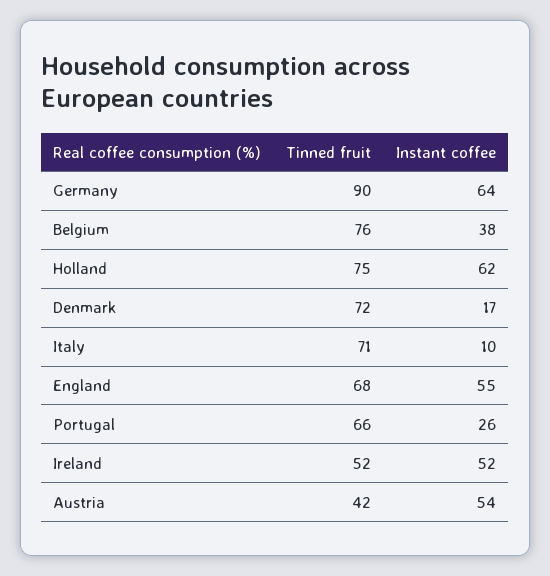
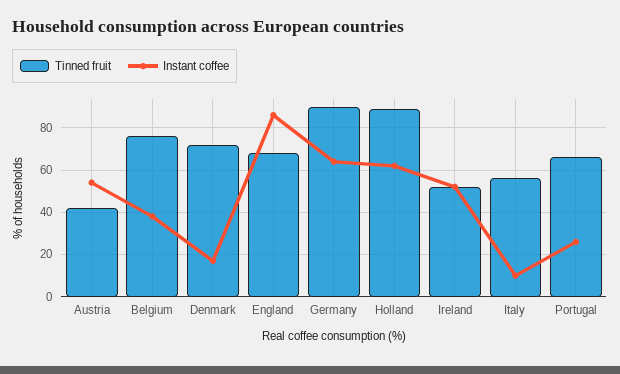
  {
    "Tinned fruit": {
      "Germany": 90,
      "Belgium": 76,
-     "Holland": 75,
+     "Holland": 90,
      "Denmark": 72,
-     "Italy": 71,
+     "Italy": 55,
      "England": 68,
      "Portugal": 66,
      "Ireland": 52,
      "Austria": 42
    },
    "Instant coffee": {
      "Germany": 64,
      "Belgium": 38,
      "Holland": 62,
      "Denmark": 17,
      "Italy": 10,
-     "England": 55,
+     "England": 85,
      "Portugal": 26,
      "Ireland": 52,
      "Austria": 54
    }
  }

